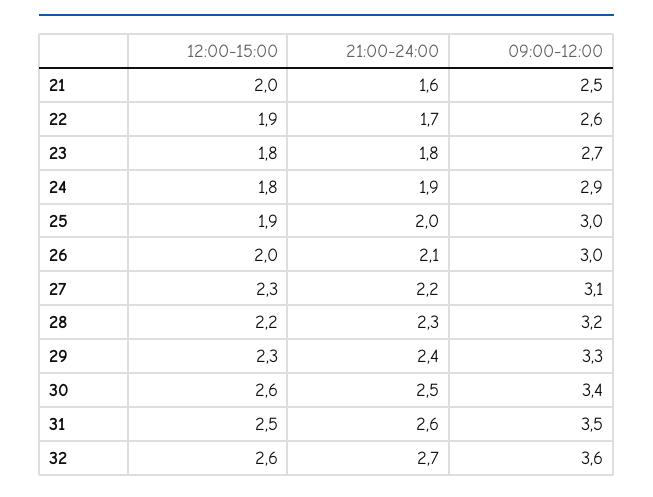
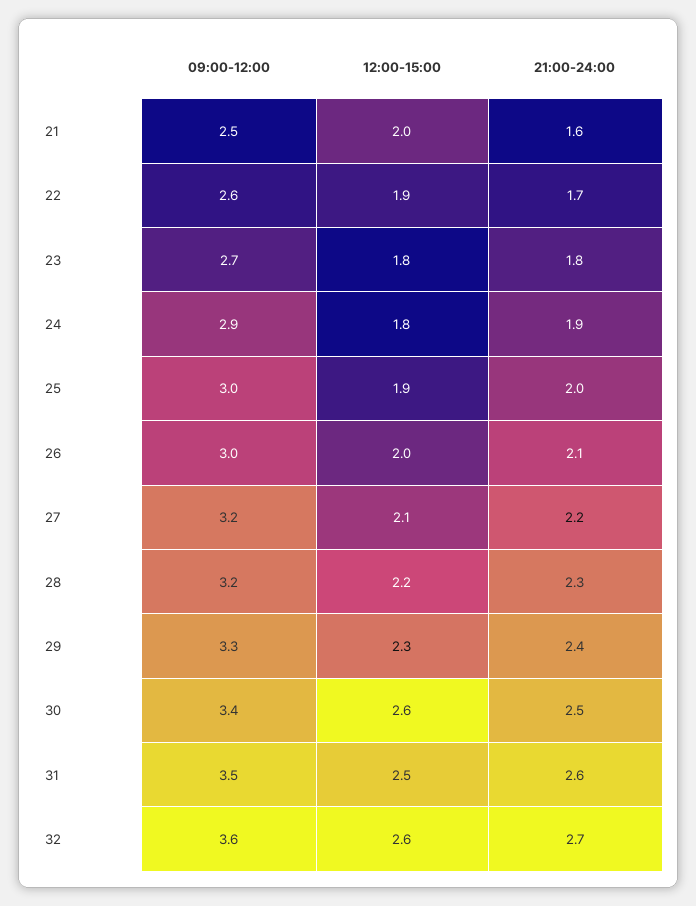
  {
    "12:00-15:00": {
      "21": 2,
      "22": 1.9,
      "23": 1.8,
      "24": 1.8,
      "25": 1.9,
      "26": 2,
-     "27": 2.3,
+     "27": 2.1,
      "28": 2.2,
      "29": 2.3,
      "30": 2.6,
      "31": 2.5,
      "32": 2.6
    },
    "21:00-24:00": {
      "21": 1.6,
      "22": 1.7,
      "23": 1.8,
      "24": 1.9,
      "25": 2,
      "26": 2.1,
      "27": 2.2,
      "28": 2.3,
      "29": 2.4,
      "30": 2.5,
      "31": 2.6,
      "32": 2.7
    },
    "09:00-12:00": {
      "21": 2.5,
      "22": 2.6,
      "23": 2.7,
      "24": 2.9,
      "25": 3,
      "26": 3,
-     "27": 3.1,
+     "27": 3.2,
      "28": 3.2,
      "29": 3.3,
      "30": 3.4,
      "31": 3.5,
      "32": 3.6
    }
  }

